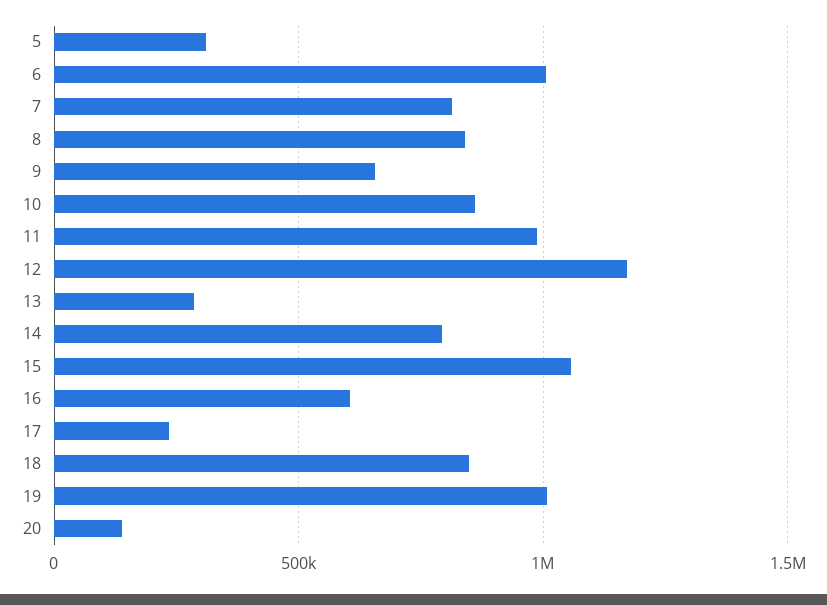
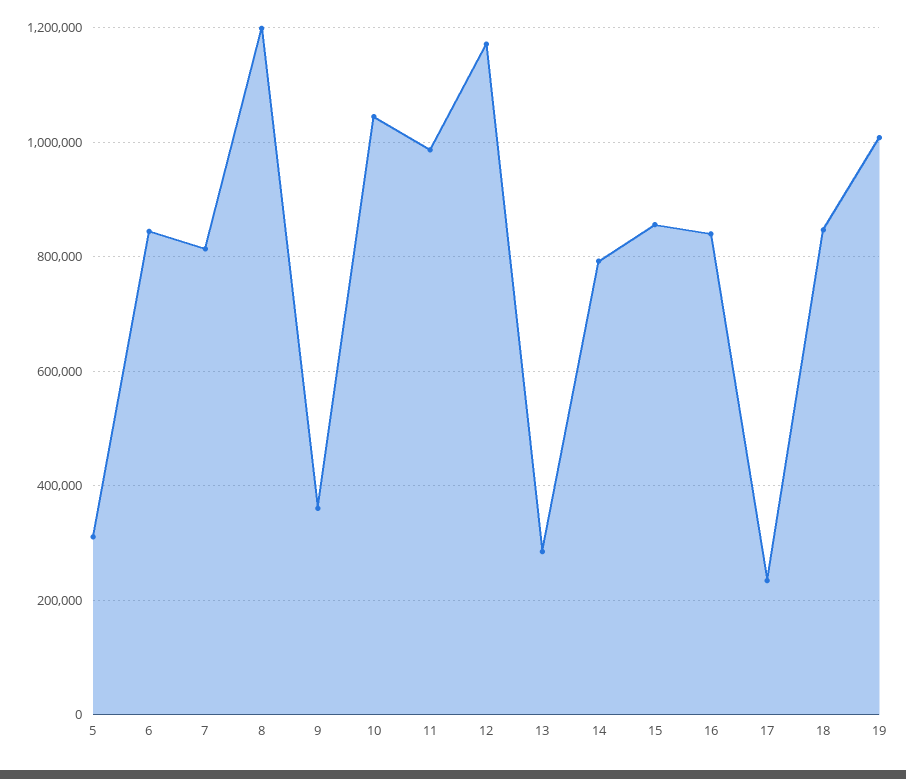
  {
    "5": 320000,
-   "6": 1000000,
+   "6": 840000,
    "7": 820000,
-   "8": 850000,
+   "8": 1200000,
-   "9": 650000,
+   "9": 360000,
-   "10": 850000,
+   "10": 1040000,
    "11": 980000,
    "12": 1180000,
    "13": 280000,
    "14": 800000,
-   "15": 1050000,
+   "15": 860000,
-   "16": 600000,
+   "16": 840000,
    "17": 240000,
    "18": 840000,
-   "19": 1000000,
+   "19": 1000000
-   "20": 150000
  }

